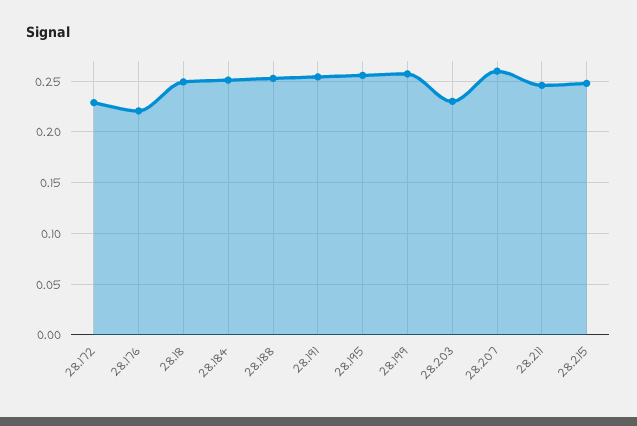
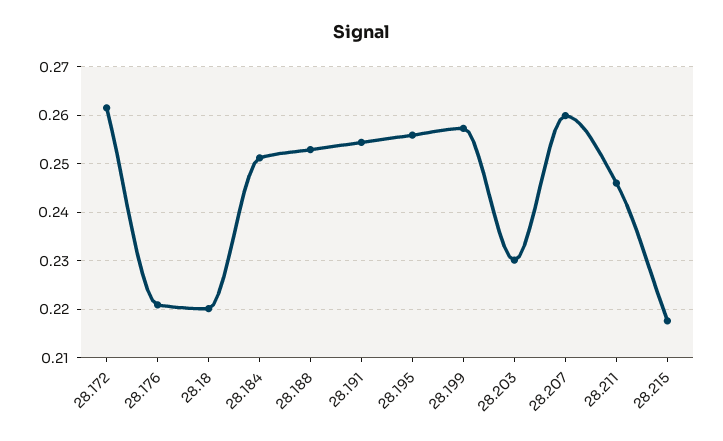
  {
-   "28.172": 0.23,
+   "28.172": 0.262,
    "28.176": 0.22,
-   "28.18": 0.25,
+   "28.18": 0.22,
    "28.184": 0.252,
    "28.188": 0.252,
    "28.191": 0.254,
    "28.195": 0.256,
    "28.199": 0.258,
    "28.203": 0.23,
    "28.207": 0.26,
    "28.211": 0.246,
-   "28.215": 0.25
+   "28.215": 0.218
  }

